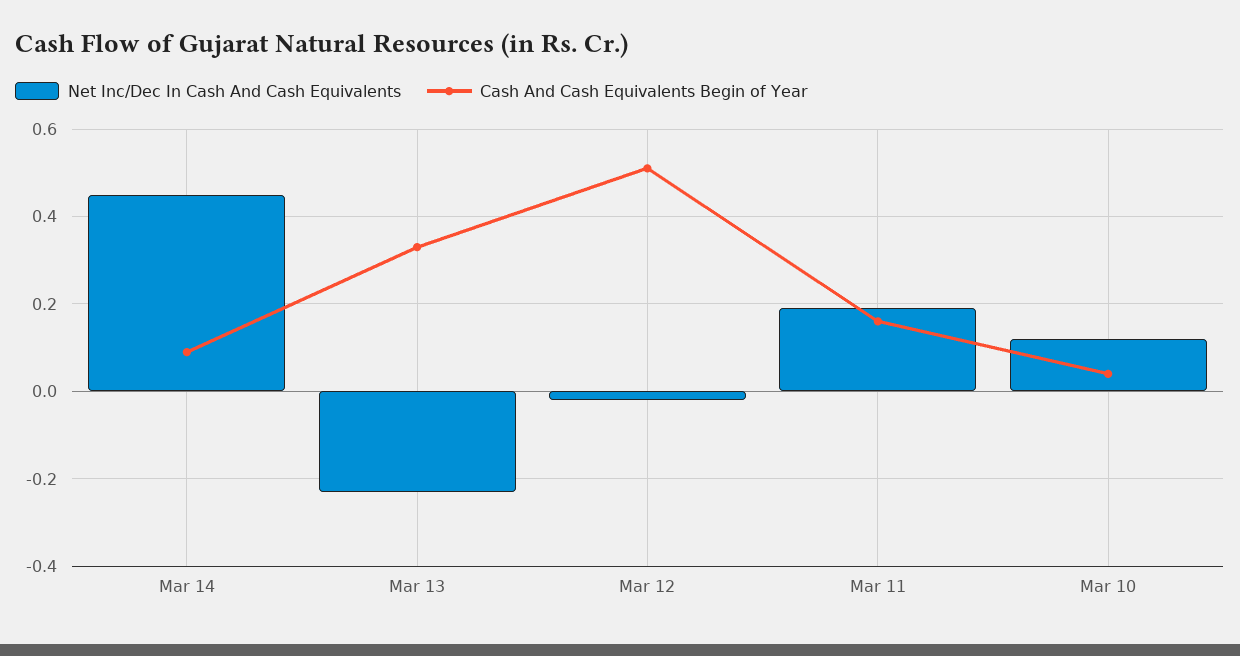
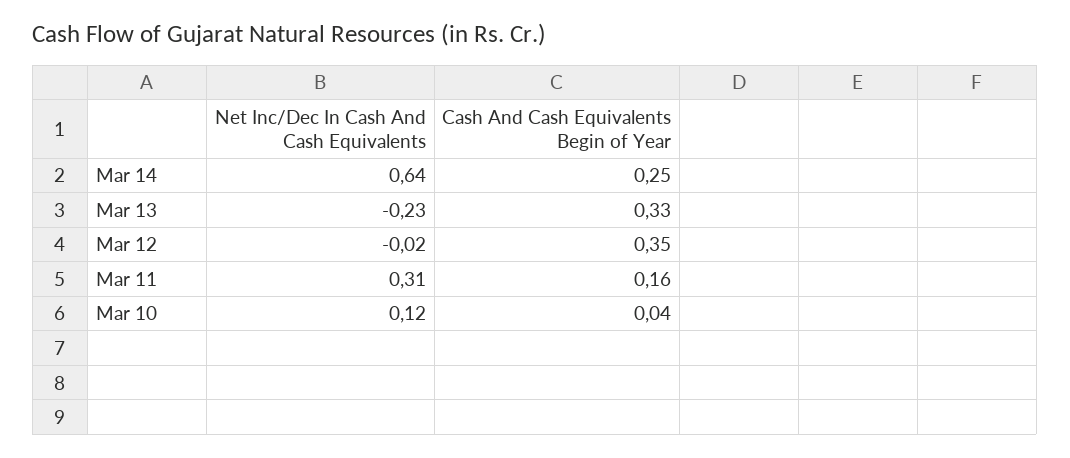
  {
    "Net Inc/Dec In Cash And Cash Equivalents": {
-     "Mar 14": 0.45,
+     "Mar 14": 0.64,
      "Mar 13": -0.23,
      "Mar 12": -0.02,
-     "Mar 11": 0.2,
+     "Mar 11": 0.31,
      "Mar 10": 0.12
    },
    "Cash And Cash Equivalents Begin of Year": {
-     "Mar 14": 0.1,
+     "Mar 14": 0.25,
      "Mar 13": 0.33,
-     "Mar 12": 0.5,
+     "Mar 12": 0.35,
      "Mar 11": 0.16,
      "Mar 10": 0.04
    }
  }

